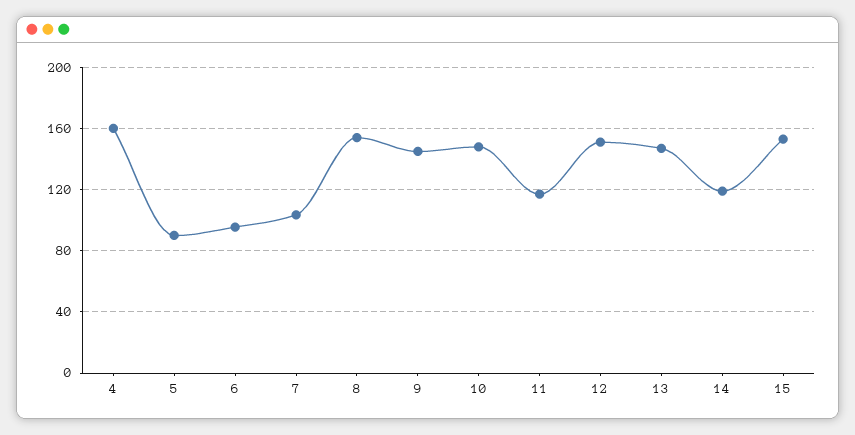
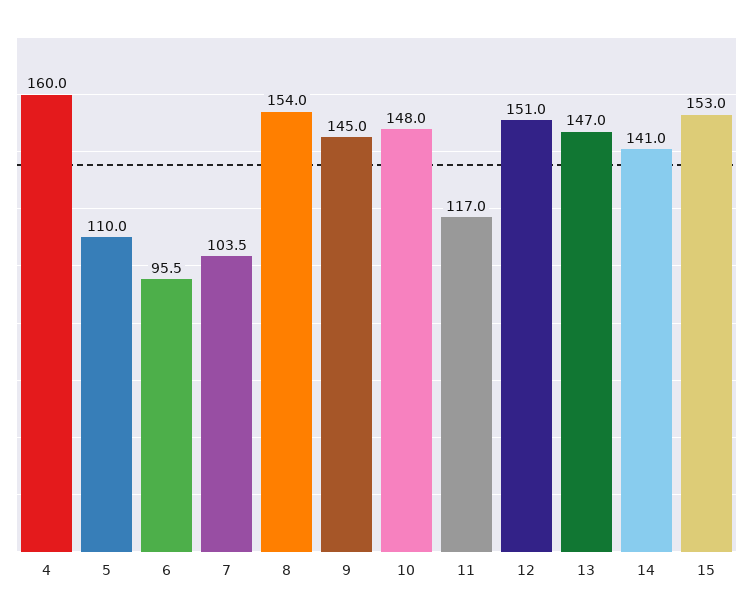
  {
    "4": 160,
-   "5": 90,
+   "5": 110,
    "6": 95.5,
    "7": 103.5,
    "8": 154,
    "9": 145,
    "10": 148,
    "11": 117,
    "12": 151,
    "13": 147,
-   "14": 120,
+   "14": 141,
    "15": 153
  }

